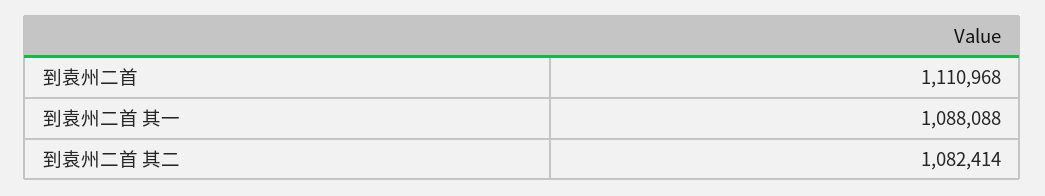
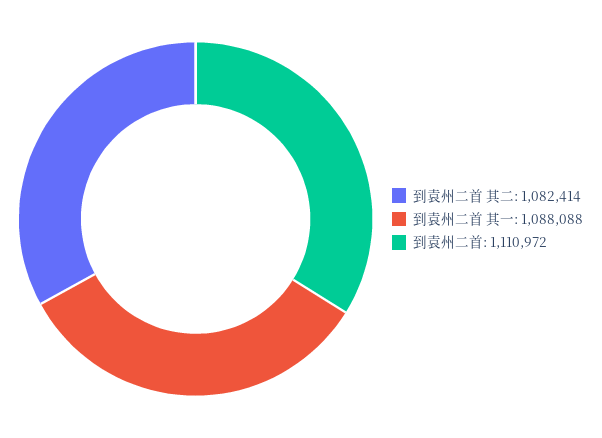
  {
-   "到袁州二首": 1110968,
+   "到袁州二首": 1110972,
    "到袁州二首 其一": 1088088,
    "到袁州二首 其二": 1082414
  }

